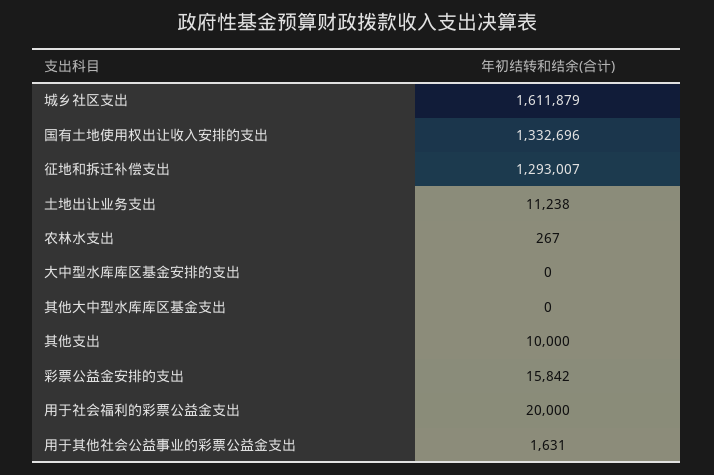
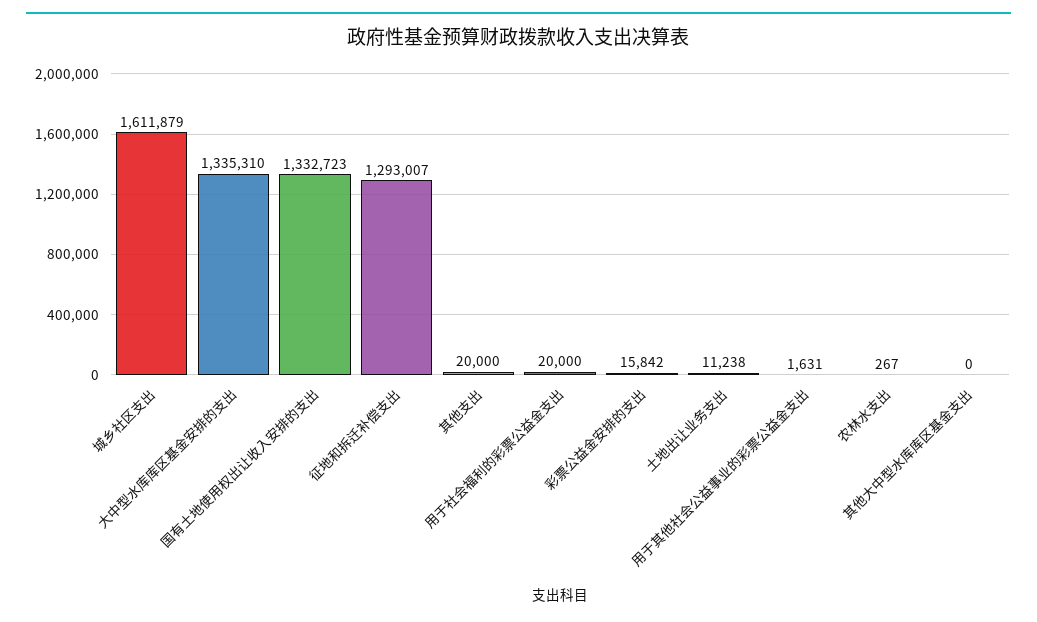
  {
    "城乡社区支出": 1611879,
-   "国有土地使用权出让收入安排的支出": 1332696,
+   "国有土地使用权出让收入安排的支出": 1332723,
    "征地和拆迁补偿支出": 1293007,
    "土地出让业务支出": 11238,
    "农林水支出": 267,
-   "大中型水库库区基金安排的支出": 0,
+   "大中型水库库区基金安排的支出": 1335310,
    "其他大中型水库库区基金支出": 0,
-   "其他支出": 10000,
+   "其他支出": 20000,
    "彩票公益金安排的支出": 15842,
    "用于社会福利的彩票公益金支出": 20000,
    "用于其他社会公益事业的彩票公益金支出": 1631
  }

